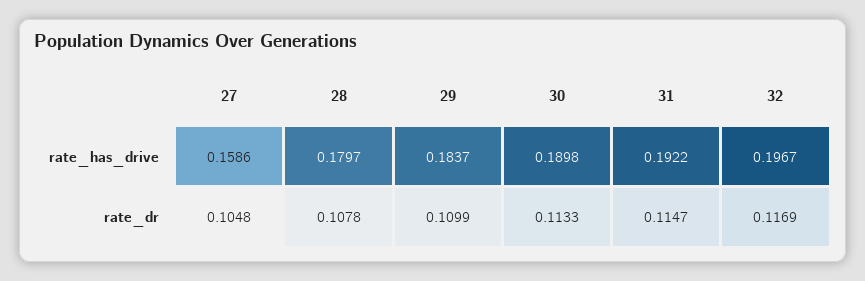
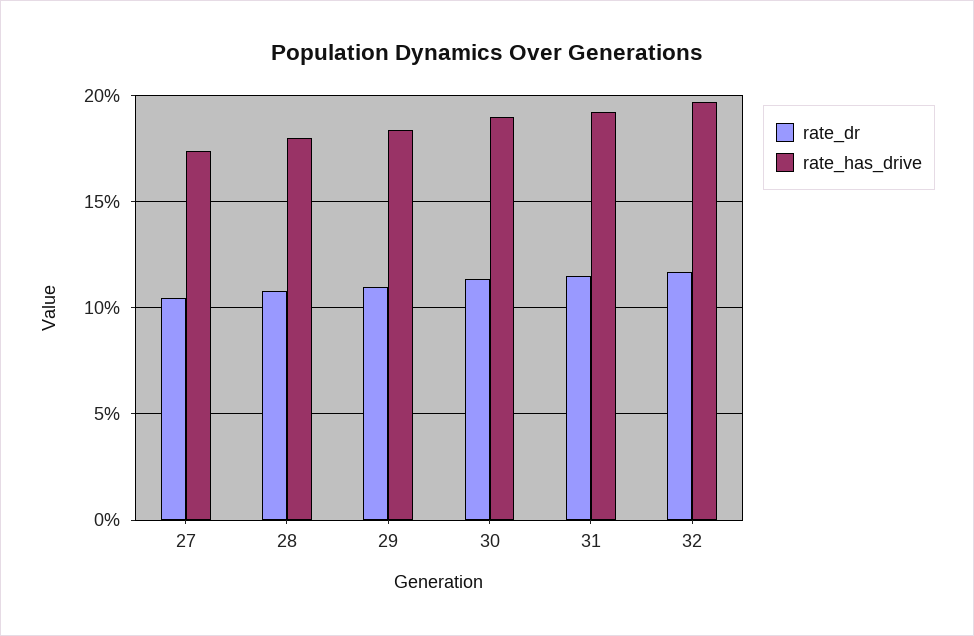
  {
    "rate_has_drive": {
-     "27": 0.1586,
+     "27": 0.175,
      "28": 0.1797,
      "29": 0.1837,
      "30": 0.1898,
      "31": 0.1922,
      "32": 0.1967
    },
    "rate_dr": {
      "27": 0.1048,
      "28": 0.1078,
      "29": 0.1099,
      "30": 0.1133,
      "31": 0.1147,
      "32": 0.1169
    }
  }

